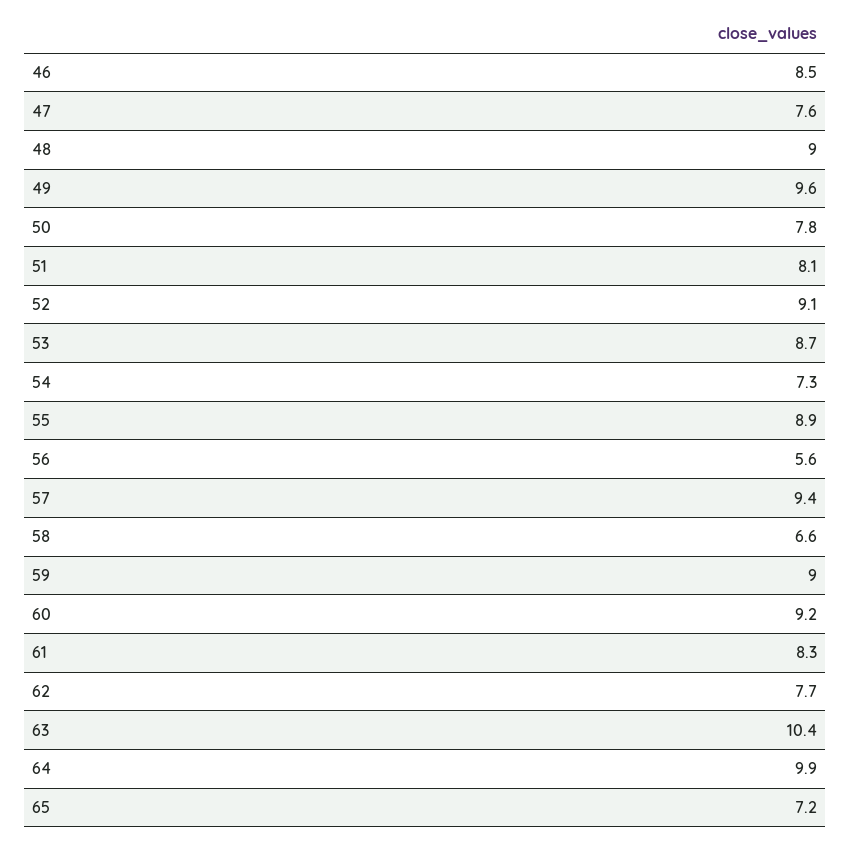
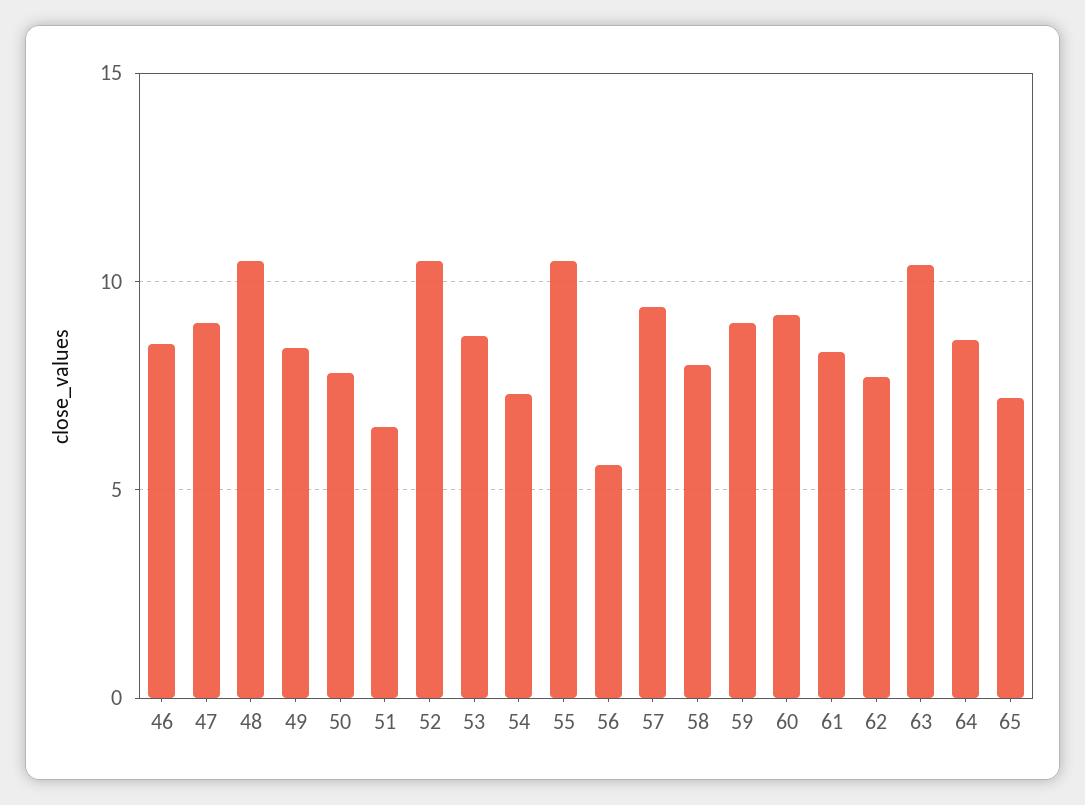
  {
    "46": 8.5,
-   "47": 7.6,
+   "47": 9,
-   "48": 9,
+   "48": 10.5,
-   "49": 9.6,
+   "49": 8.5,
    "50": 7.8,
-   "51": 8.1,
+   "51": 6.5,
-   "52": 9.1,
+   "52": 10.5,
    "53": 8.7,
    "54": 7.3,
-   "55": 8.9,
+   "55": 10.5,
    "56": 5.6,
    "57": 9.4,
-   "58": 6.6,
+   "58": 8,
    "59": 9,
    "60": 9.2,
    "61": 8.3,
    "62": 7.7,
    "63": 10.4,
-   "64": 9.9,
+   "64": 8.5,
    "65": 7.2
  }

